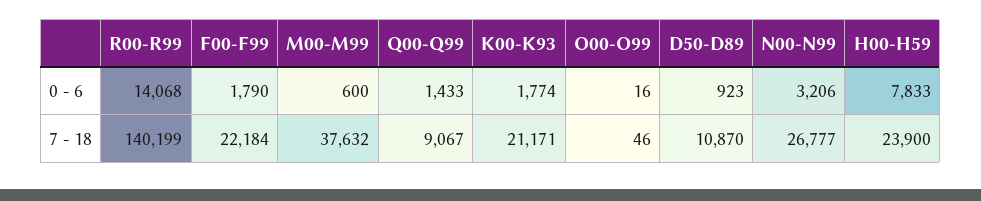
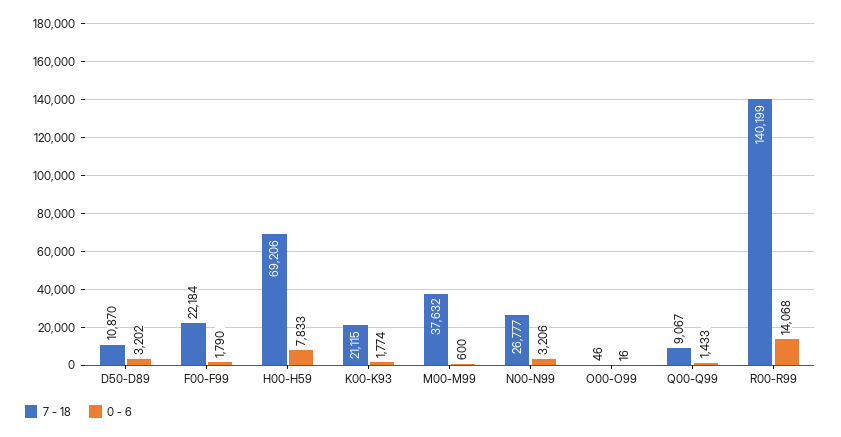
  {
    "0 - 6": {
      "R00-R99": 14068,
      "F00-F99": 1790,
      "M00-M99": 600,
      "Q00-Q99": 1433,
      "K00-K93": 1774,
      "O00-O99": 16,
-     "D50-D89": 923,
+     "D50-D89": 3202,
      "N00-N99": 3206,
      "H00-H59": 7833
    },
    "7 - 18": {
      "R00-R99": 140199,
      "F00-F99": 22184,
      "M00-M99": 37632,
      "Q00-Q99": 9067,
-     "K00-K93": 21171,
+     "K00-K93": 21115,
      "O00-O99": 46,
      "D50-D89": 10870,
      "N00-N99": 26777,
-     "H00-H59": 23900
+     "H00-H59": 69206
    }
  }

